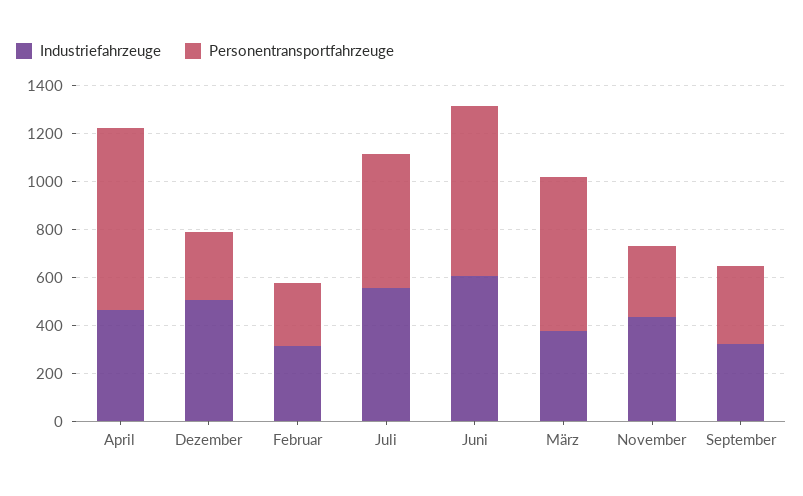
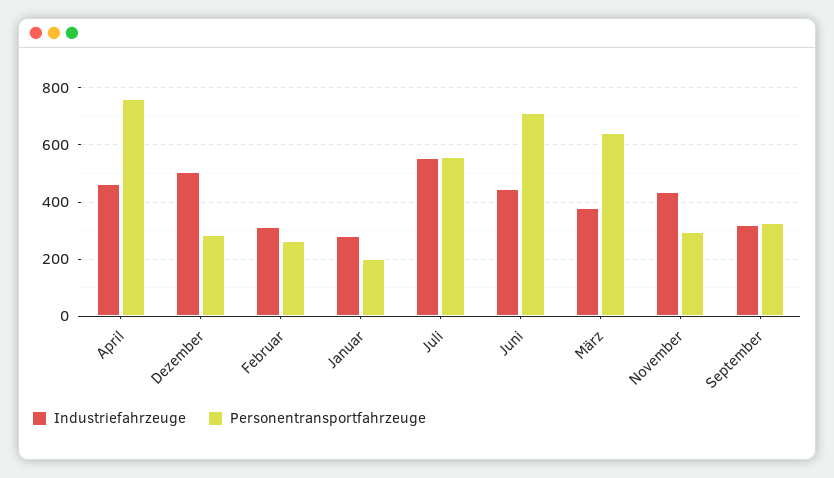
  {
    "Industriefahrzeuge": {
      "April": 450,
      "Dezember": 500,
      "Februar": 300,
      "Juli": 550,
-     "Juni": 600,
+     "Juni": 450,
      "März": 375,
      "November": 425,
-     "September": 325
+     "September": 325,
+     "Januar": 275
    },
    "Personentransportfahrzeuge": {
      "April": 750,
      "Dezember": 275,
      "Februar": 275,
      "Juli": 550,
      "Juni": 700,
      "März": 650,
      "November": 300,
-     "September": 325
+     "September": 325,
+     "Januar": 200
    }
  }

